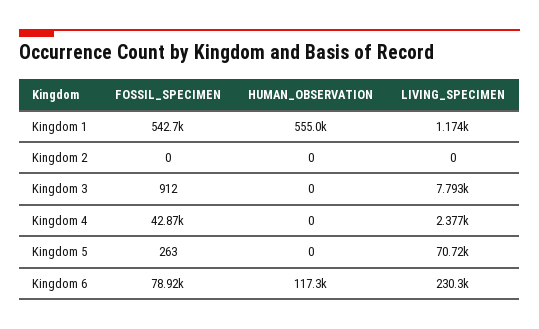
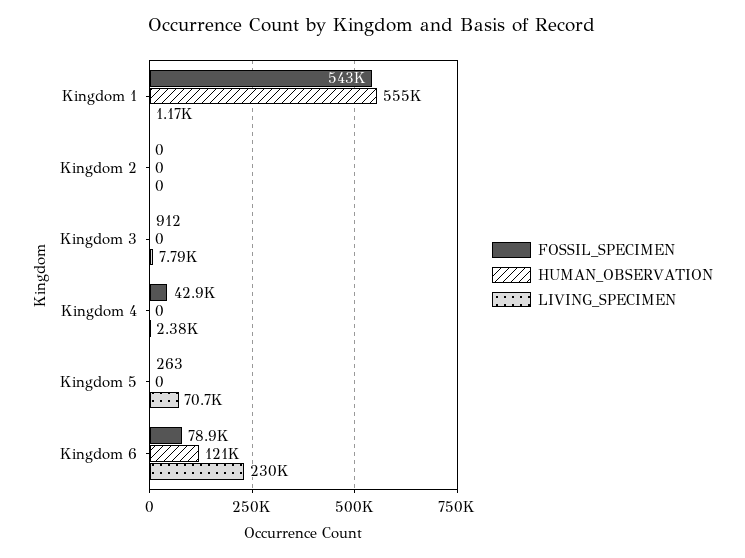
  {
    "FOSSIL_SPECIMEN": {
      "Kingdom 1": 542700,
      "Kingdom 2": 0,
      "Kingdom 3": 912,
      "Kingdom 4": 42870,
      "Kingdom 5": 263,
      "Kingdom 6": 78920
    },
    "HUMAN_OBSERVATION": {
      "Kingdom 1": 555000,
      "Kingdom 2": 0,
      "Kingdom 3": 0,
      "Kingdom 4": 0,
      "Kingdom 5": 0,
-     "Kingdom 6": 117300
+     "Kingdom 6": 121000
    },
    "LIVING_SPECIMEN": {
      "Kingdom 1": 1174,
      "Kingdom 2": 0,
      "Kingdom 3": 7793,
      "Kingdom 4": 2377,
      "Kingdom 5": 70720,
      "Kingdom 6": 230300
    }
  }

